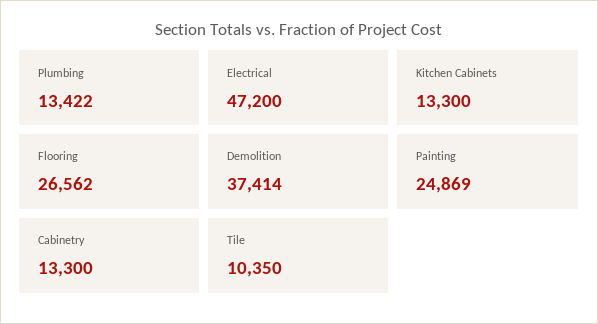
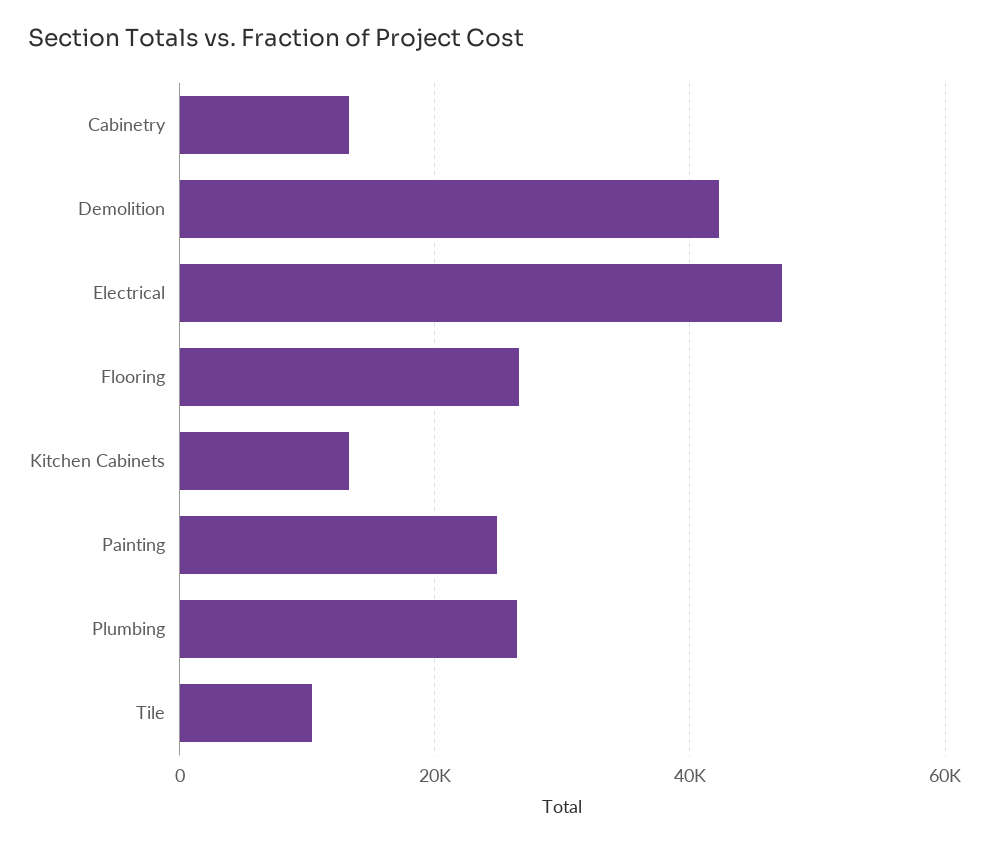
  {
-   "Plumbing": 13422,
+   "Plumbing": 26000,
    "Electrical": 47200,
    "Kitchen Cabinets": 13300,
    "Flooring": 26562,
-   "Demolition": 37414,
+   "Demolition": 42000,
    "Painting": 24869,
    "Cabinetry": 13300,
    "Tile": 10350
  }

